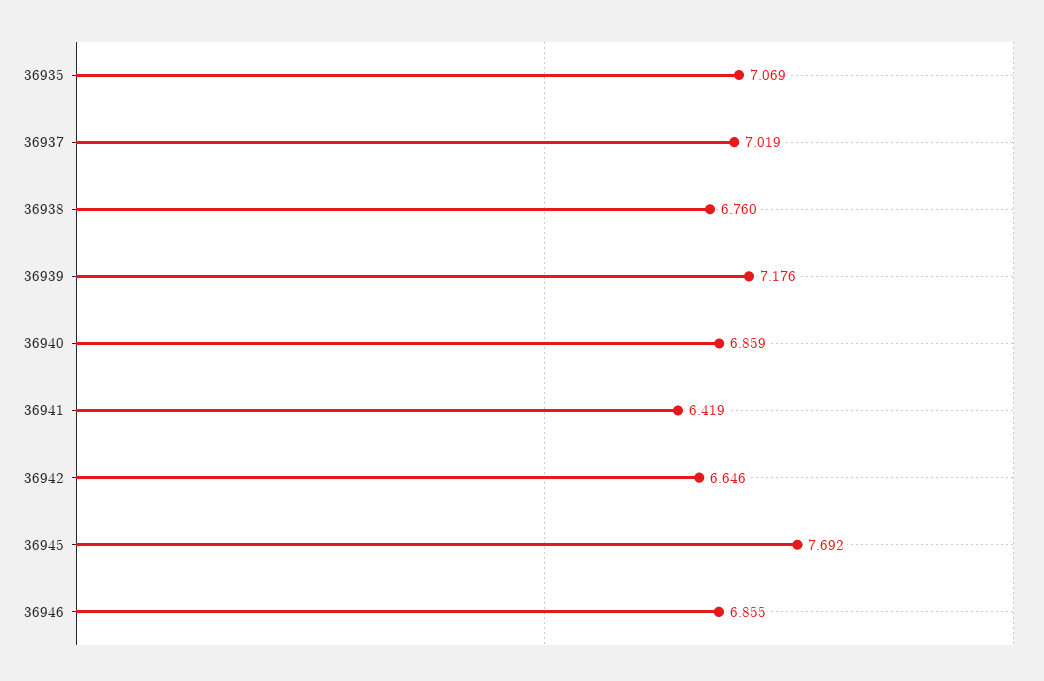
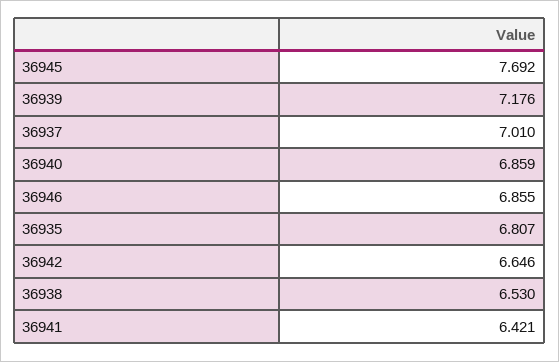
  {
-   "36935": 7.069,
+   "36935": 6.807,
-   "36937": 7.019,
+   "36937": 7.01,
-   "36938": 6.76,
+   "36938": 6.53,
    "36939": 7.176,
    "36940": 6.859,
-   "36941": 6.419,
+   "36941": 6.421,
    "36942": 6.646,
    "36945": 7.692,
    "36946": 6.855
  }

